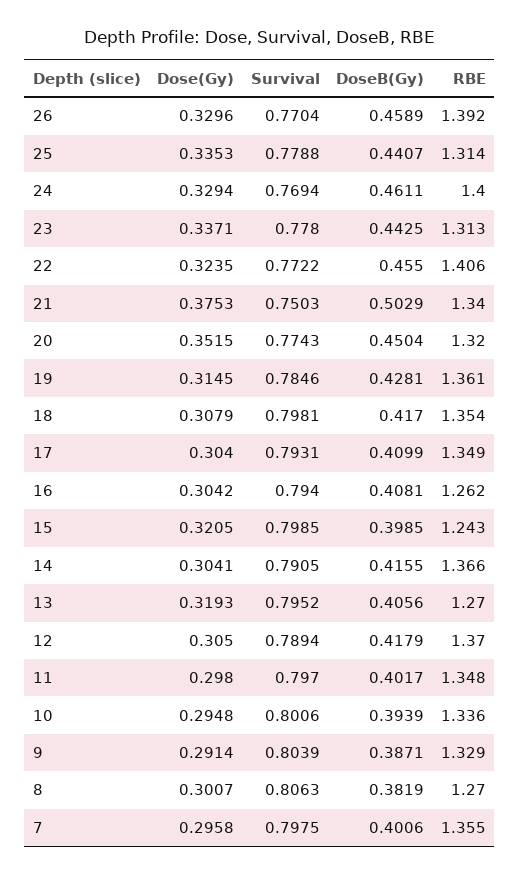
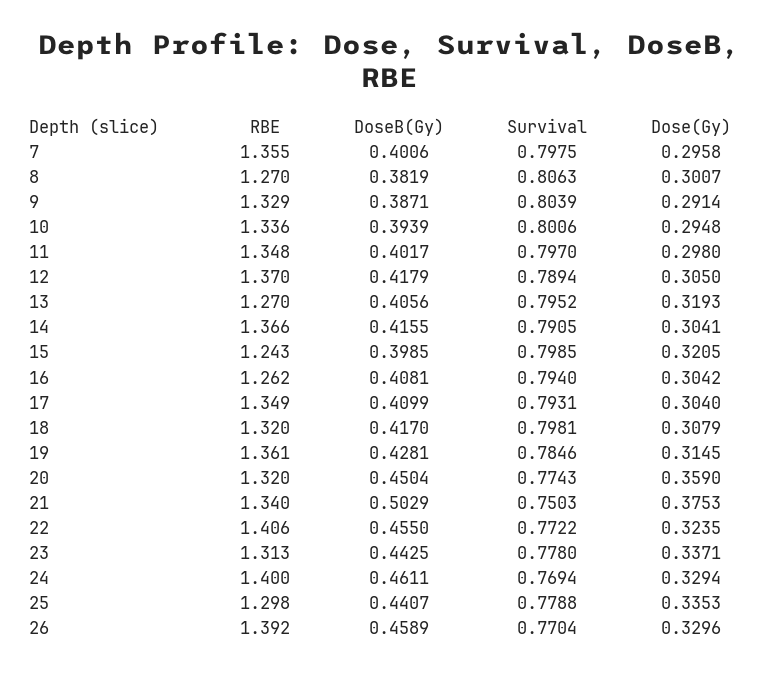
  {
    "Dose(Gy)": {
      "26": 0.3296,
      "25": 0.3353,
      "24": 0.3294,
      "23": 0.3371,
      "22": 0.3235,
      "21": 0.3753,
-     "20": 0.3515,
+     "20": 0.359,
      "19": 0.3145,
      "18": 0.3079,
      "17": 0.304,
      "16": 0.3042,
      "15": 0.3205,
      "14": 0.3041,
      "13": 0.3193,
      "12": 0.305,
      "11": 0.298,
      "10": 0.2948,
      "9": 0.2914,
      "8": 0.3007,
      "7": 0.2958
    },
    "Survival": {
      "26": 0.7704,
      "25": 0.7788,
      "24": 0.7694,
      "23": 0.778,
      "22": 0.7722,
      "21": 0.7503,
      "20": 0.7743,
      "19": 0.7846,
      "18": 0.7981,
      "17": 0.7931,
      "16": 0.794,
      "15": 0.7985,
      "14": 0.7905,
      "13": 0.7952,
      "12": 0.7894,
      "11": 0.797,
      "10": 0.8006,
      "9": 0.8039,
      "8": 0.8063,
      "7": 0.7975
    },
    "DoseB(Gy)": {
      "26": 0.4589,
      "25": 0.4407,
      "24": 0.4611,
      "23": 0.4425,
      "22": 0.455,
      "21": 0.5029,
      "20": 0.4504,
      "19": 0.4281,
      "18": 0.417,
      "17": 0.4099,
      "16": 0.4081,
      "15": 0.3985,
      "14": 0.4155,
      "13": 0.4056,
      "12": 0.4179,
      "11": 0.4017,
      "10": 0.3939,
      "9": 0.3871,
      "8": 0.3819,
      "7": 0.4006
    },
    "RBE": {
      "26": 1.392,
-     "25": 1.314,
+     "25": 1.298,
      "24": 1.4,
      "23": 1.313,
      "22": 1.406,
      "21": 1.34,
      "20": 1.32,
      "19": 1.361,
-     "18": 1.354,
+     "18": 1.32,
      "17": 1.349,
      "16": 1.262,
      "15": 1.243,
      "14": 1.366,
      "13": 1.27,
      "12": 1.37,
      "11": 1.348,
      "10": 1.336,
      "9": 1.329,
      "8": 1.27,
      "7": 1.355
    }
  }

